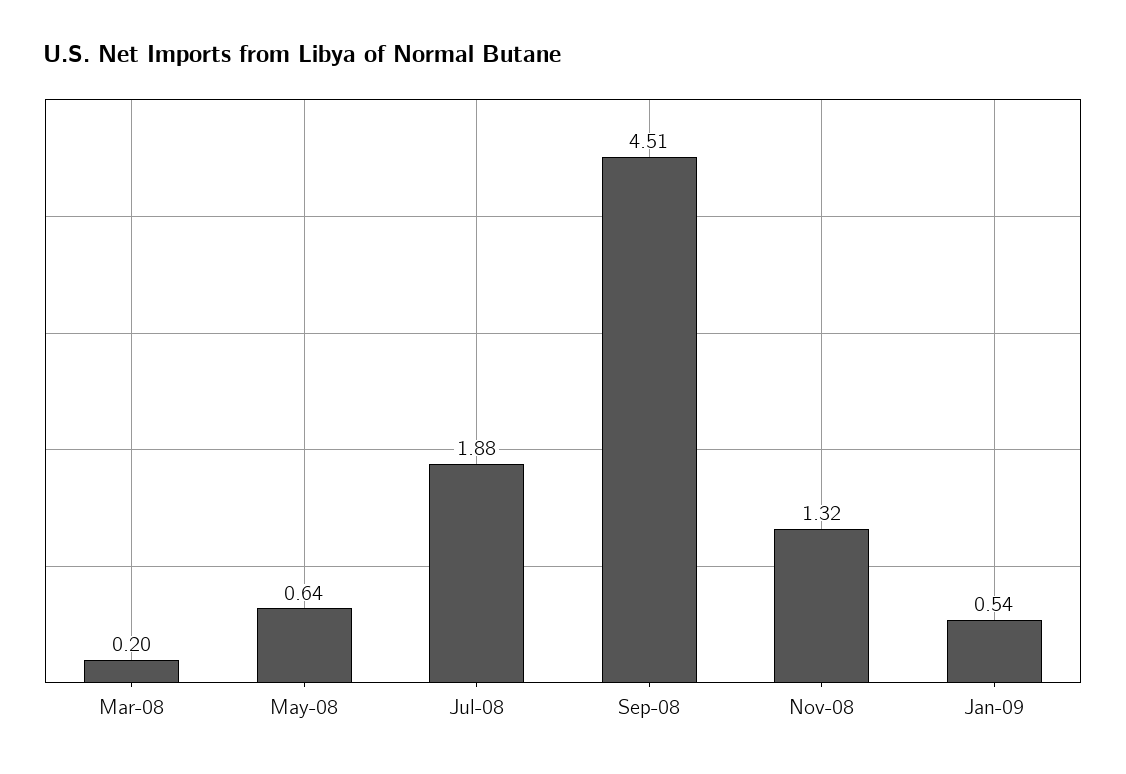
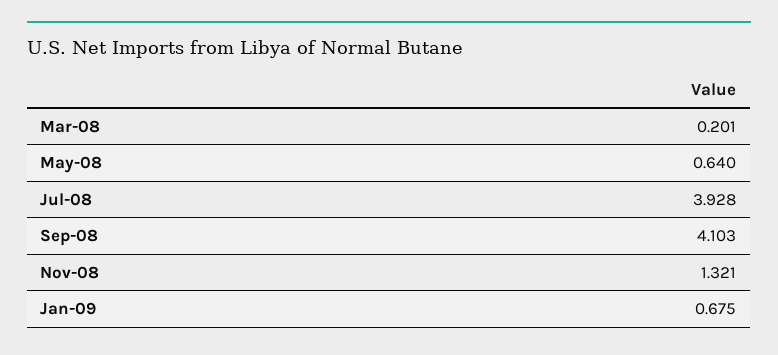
  {
    "Mar-08": 0.201,
    "May-08": 0.64,
-   "Jul-08": 1.88,
+   "Jul-08": 3.928,
-   "Sep-08": 4.51,
+   "Sep-08": 4.103,
    "Nov-08": 1.321,
-   "Jan-09": 0.54
+   "Jan-09": 0.675
  }

